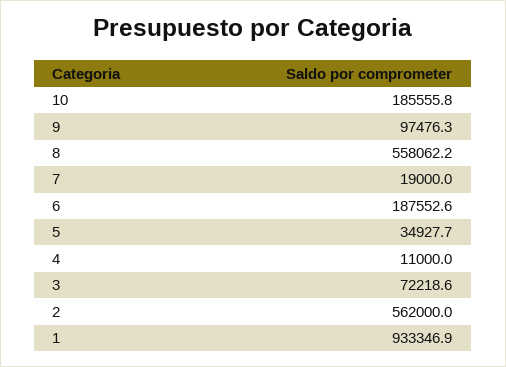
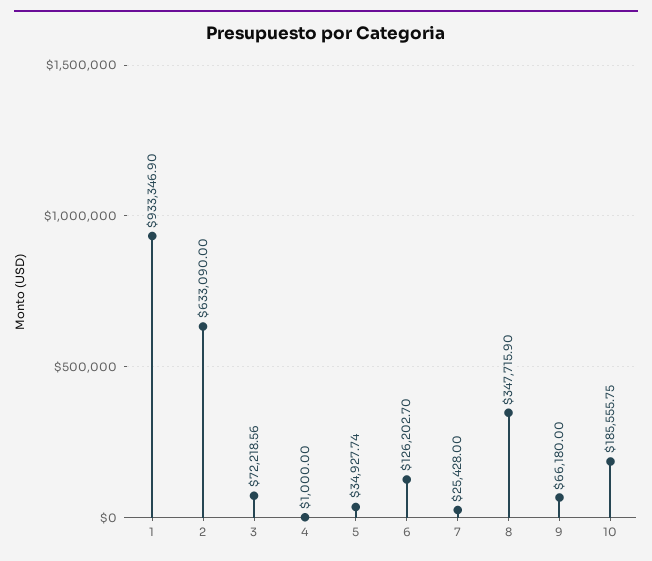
  {
    "10": 185555.75,
-   "9": 97476.3,
+   "9": 66180,
-   "8": 558062.2,
+   "8": 347715.9,
-   "7": 19000,
+   "7": 25428,
-   "6": 187552.6,
+   "6": 126202.7,
    "5": 34927.74,
-   "4": 11000,
+   "4": 1000,
    "3": 72218.56,
-   "2": 562000,
+   "2": 633090,
    "1": 933346.9
  }

